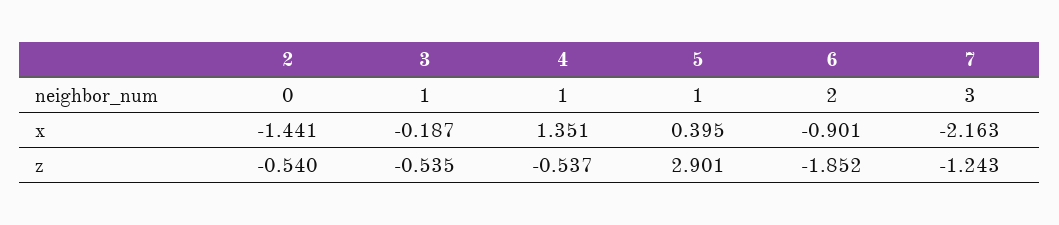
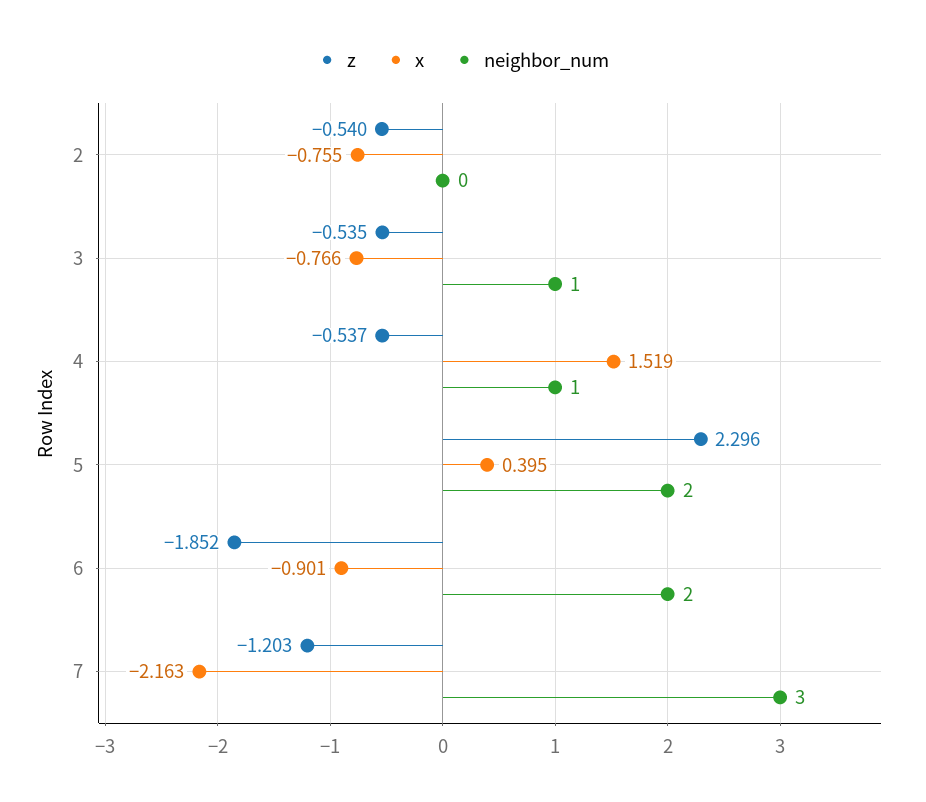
  {
    "neighbor_num": {
      "2": 0,
      "3": 1,
      "4": 1,
-     "5": 1,
+     "5": 2,
      "6": 2,
      "7": 3
    },
    "x": {
-     "2": -1.441,
+     "2": -0.755,
-     "3": -0.187,
+     "3": -0.766,
-     "4": 1.351,
+     "4": 1.519,
      "5": 0.395,
      "6": -0.901,
      "7": -2.163
    },
    "z": {
      "2": -0.54,
      "3": -0.535,
      "4": -0.537,
-     "5": 2.901,
+     "5": 2.296,
      "6": -1.852,
-     "7": -1.243
+     "7": -1.203
    }
  }

